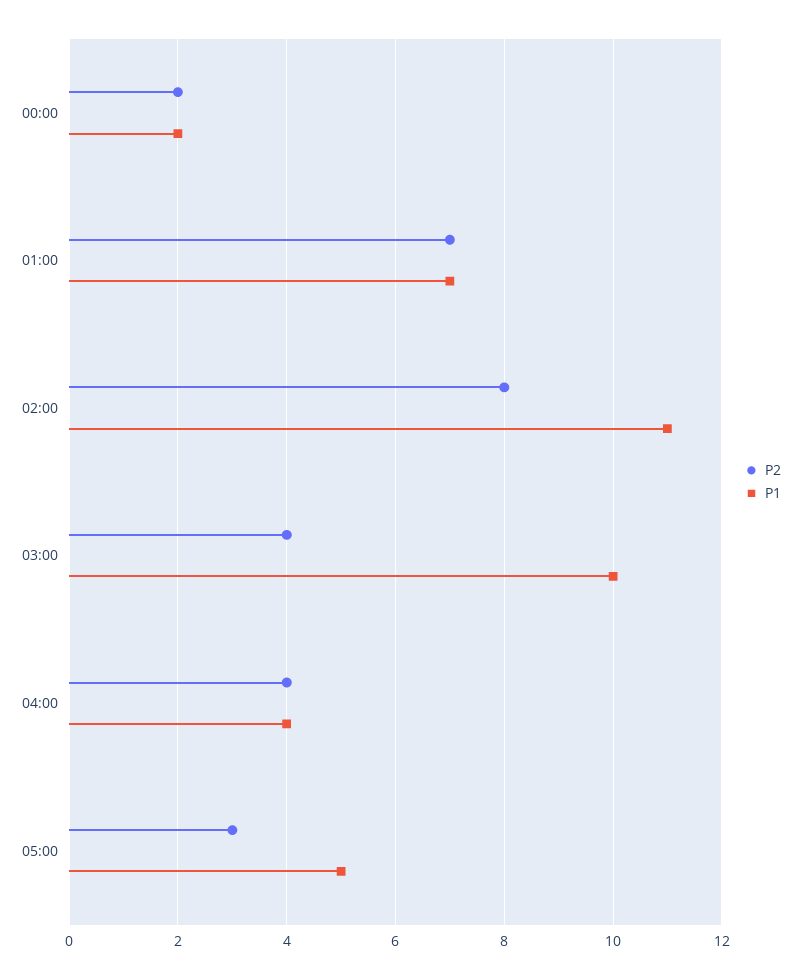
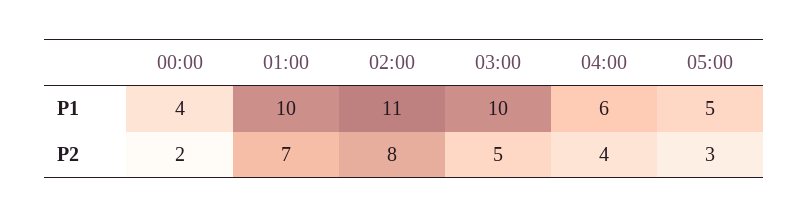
  {
    "P2": {
      "00:00": 2,
      "01:00": 7,
      "02:00": 8,
-     "03:00": 4,
+     "03:00": 5,
      "04:00": 4,
      "05:00": 3
    },
    "P1": {
-     "00:00": 2,
+     "00:00": 4,
-     "01:00": 7,
+     "01:00": 10,
      "02:00": 11,
      "03:00": 10,
-     "04:00": 4,
+     "04:00": 6,
      "05:00": 5
    }
  }

